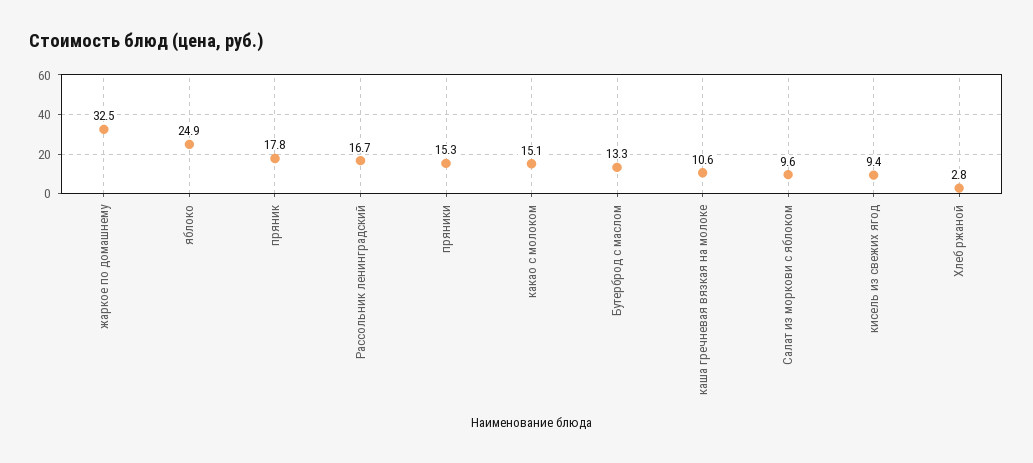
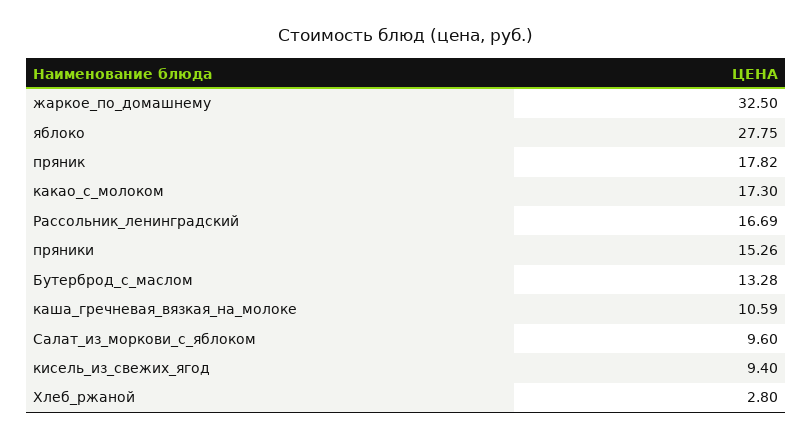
  {
    "жаркое по домашнему": 32.5,
-   "яблоко": 24.9,
+   "яблоко": 27.75,
    "пряник": 17.82,
    "Рассольник ленинградский": 16.69,
    "пряники": 15.26,
-   "какао с молоком": 15.1,
+   "какао с молоком": 17.3,
    "Бутерброд с маслом": 13.28,
    "каша гречневая вязкая на молоке": 10.59,
    "Салат из моркови с яблоком": 9.6,
    "кисель из свежих ягод": 9.4,
    "Хлеб ржаной": 2.8
  }

